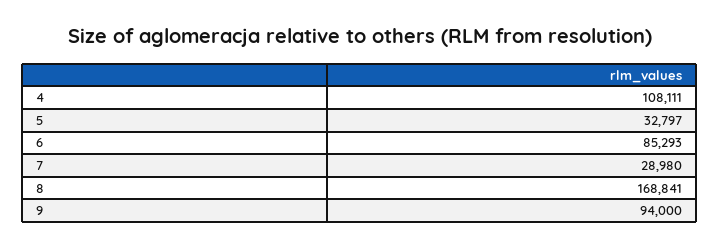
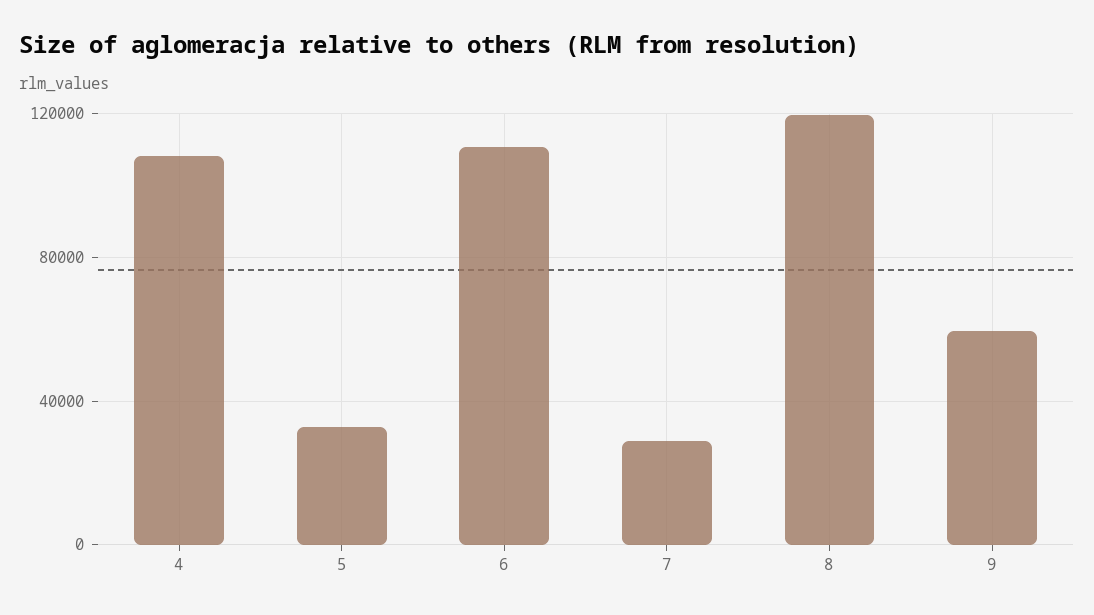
  {
    "4": 108111,
    "5": 32797,
-   "6": 85293,
+   "6": 110000,
    "7": 28980,
-   "8": 168841,
+   "8": 120000,
-   "9": 94000
+   "9": 60000
  }

